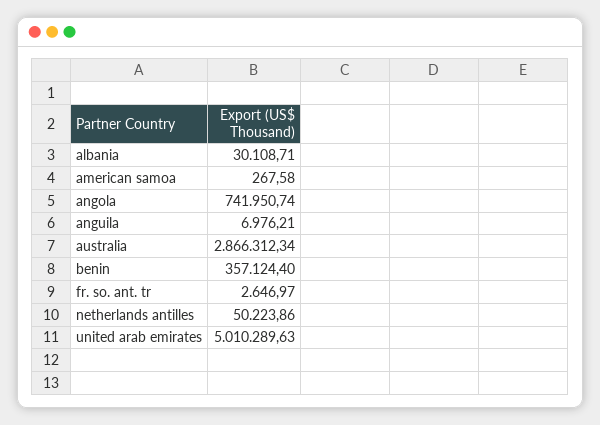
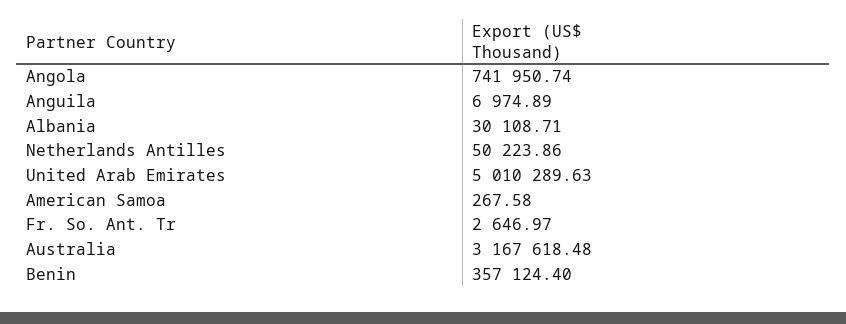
  {
    "albania": 30108.71,
    "american samoa": 267.58,
    "angola": 741950.74,
-   "anguila": 6976.21,
+   "anguila": 6974.89,
-   "australia": 2866312.34,
+   "australia": 3167618.48,
    "benin": 357124.4,
    "fr. so. ant. tr": 2646.97,
    "netherlands antilles": 50223.86,
    "united arab emirates": 5010289.63
  }

